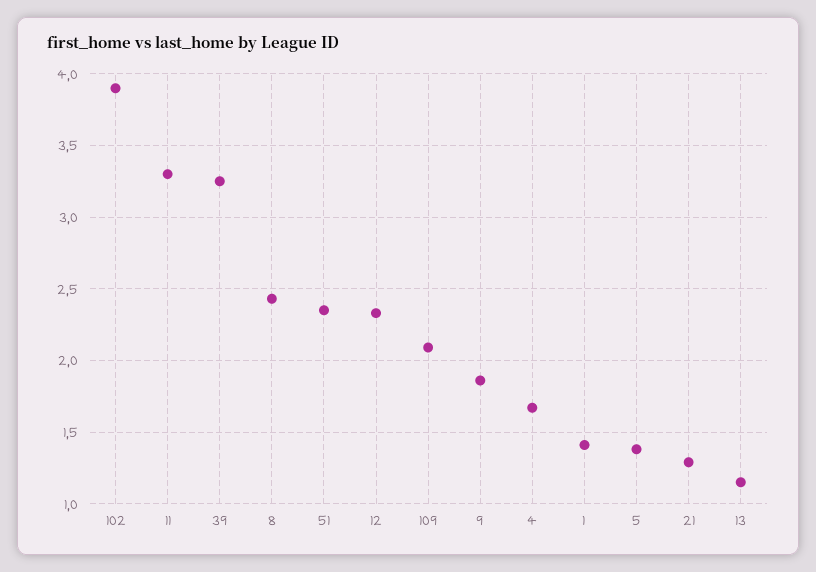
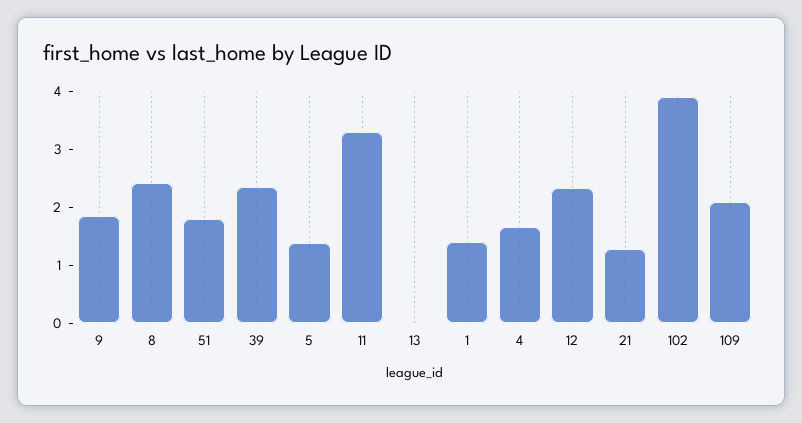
  {
    "102": 3.9,
    "11": 3.3,
-   "39": 3.25,
+   "39": 2.4,
    "8": 2.45,
-   "51": 2.35,
+   "51": 1.8,
    "12": 2.35,
    "109": 2.1,
    "9": 1.85,
    "4": 1.65,
    "1": 1.4,
    "5": 1.4,
    "21": 1.3,
-   "13": 1.15
+   "13": 0
  }

